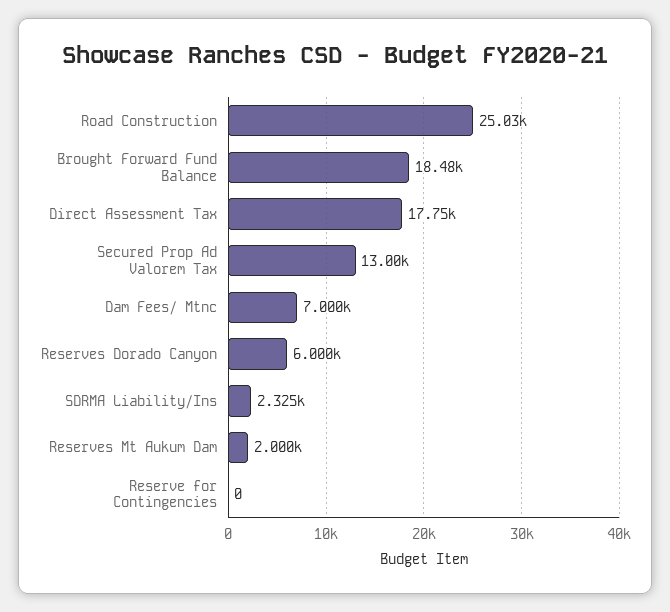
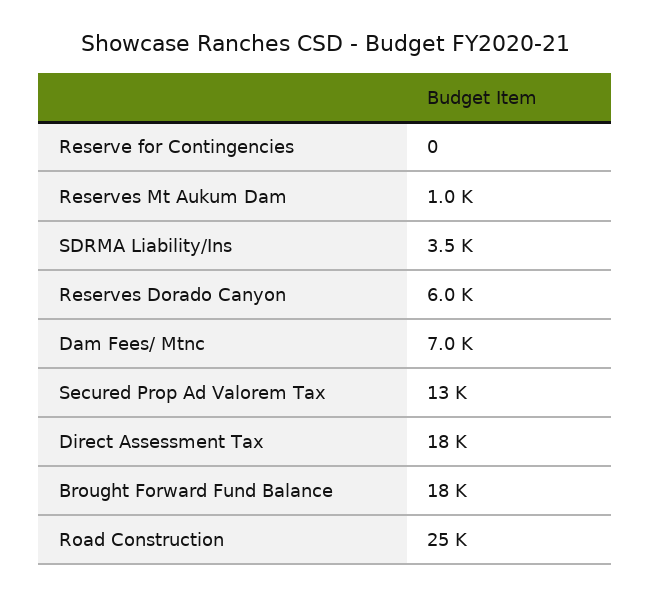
  {
    "Road Construction": 25030,
    "Brought Forward Fund Balance": 18480,
    "Direct Assessment Tax": 17750,
    "Secured Prop Ad Valorem Tax": 13000,
    "Dam Fees/ Mtnc": 7000,
    "Reserves Dorado Canyon": 6000,
-   "SDRMA Liability/Ins": 2325,
+   "SDRMA Liability/Ins": 3500,
-   "Reserves Mt Aukum Dam": 2000,
+   "Reserves Mt Aukum Dam": 1000,
    "Reserve for Contingencies": 0
  }

